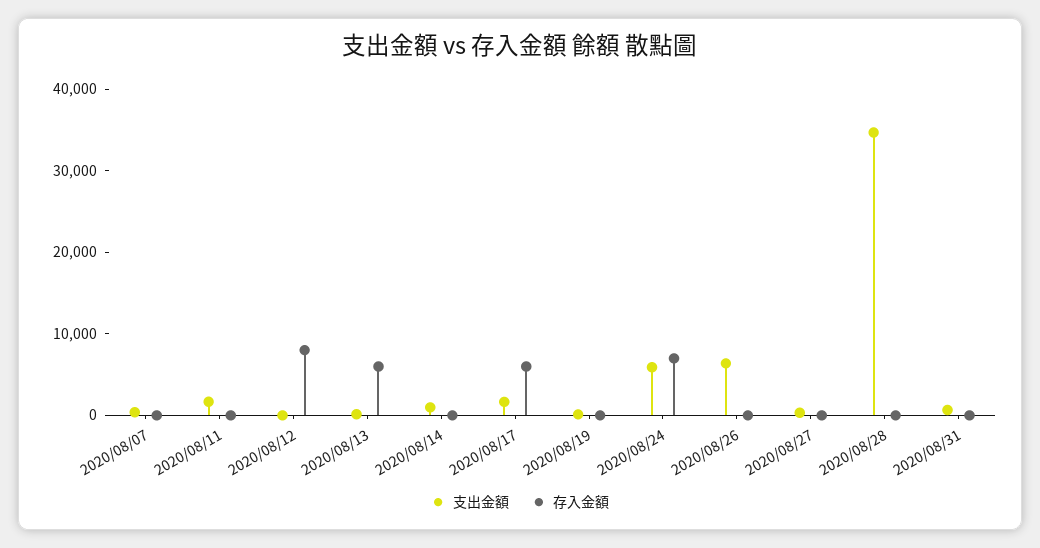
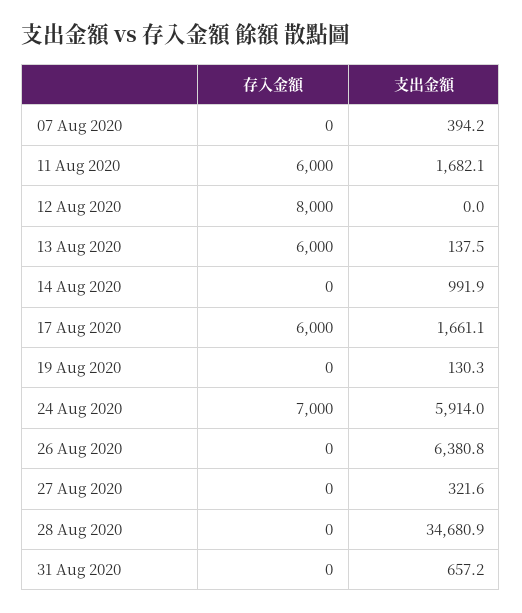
  {
    "支出金額": {
      "2020/08/07": 394.2,
      "2020/08/11": 1682.1,
      "2020/08/12": 0,
      "2020/08/13": 137.5,
      "2020/08/14": 991.9,
      "2020/08/17": 1661.1,
      "2020/08/19": 130.3,
      "2020/08/24": 5914,
      "2020/08/26": 6380.8,
      "2020/08/27": 321.6,
      "2020/08/28": 34680.9,
      "2020/08/31": 657.2
    },
    "存入金額": {
      "2020/08/07": 0,
-     "2020/08/11": 0,
+     "2020/08/11": 6000,
      "2020/08/12": 8000,
      "2020/08/13": 6000,
      "2020/08/14": 0,
      "2020/08/17": 6000,
      "2020/08/19": 0,
      "2020/08/24": 7000,
      "2020/08/26": 0,
      "2020/08/27": 0,
      "2020/08/28": 0,
      "2020/08/31": 0
    }
  }

